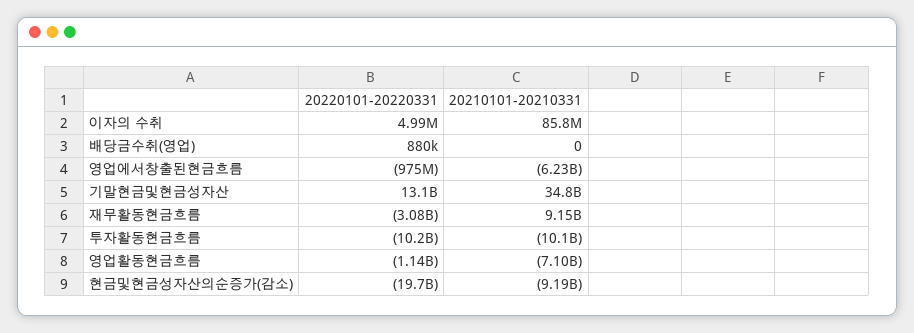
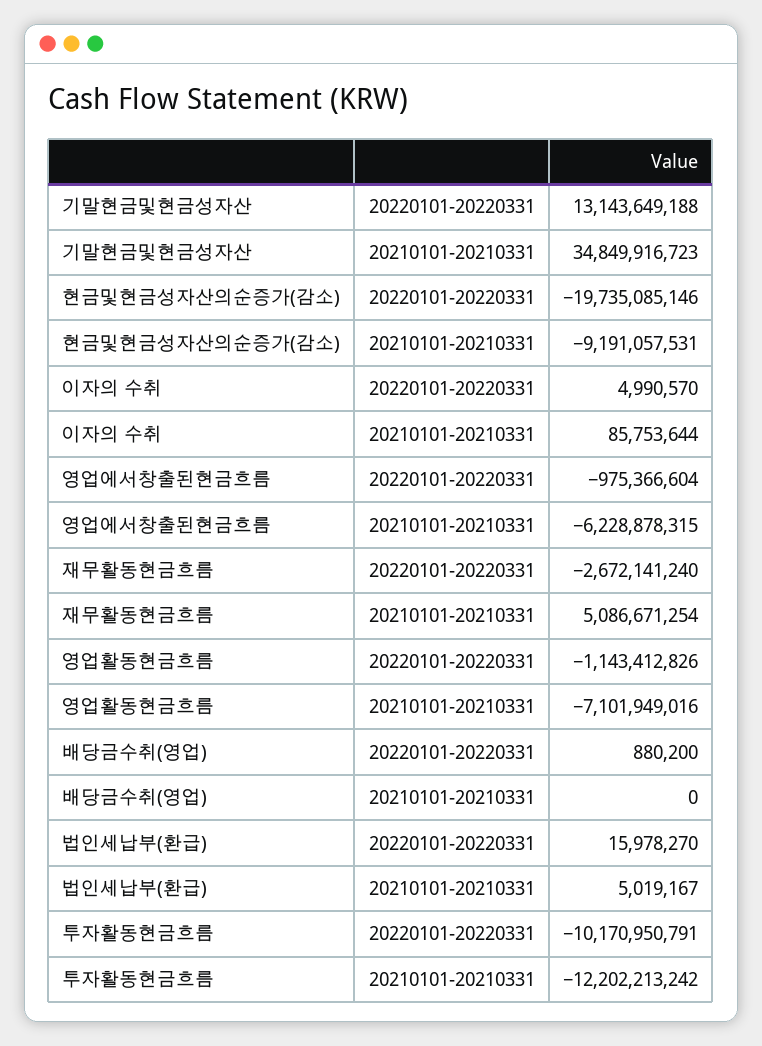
  {
    "20220101-20220331": {
      "이자의 수취": 4990570,
      "배당금수취(영업)": 880200,
      "영업에서창출된현금흐름": -975366604,
      "기말현금및현금성자산": 13143649188,
-     "재무활동현금흐름": -3080000000,
+     "재무활동현금흐름": -2672141240,
      "투자활동현금흐름": -10170950791,
      "영업활동현금흐름": -1143412826,
-     "현금및현금성자산의순증가(감소)": -19735085146
+     "현금및현금성자산의순증가(감소)": -19735085146,
+     "법인세납부(환급)": 15978270
    },
    "20210101-20210331": {
      "이자의 수취": 85753644,
      "배당금수취(영업)": 0,
      "영업에서창출된현금흐름": -6228878315,
      "기말현금및현금성자산": 34849916723,
-     "재무활동현금흐름": 9150000000,
+     "재무활동현금흐름": 5086671254,
-     "투자활동현금흐름": -10100000000,
+     "투자활동현금흐름": -12202213242,
      "영업활동현금흐름": -7101949016,
-     "현금및현금성자산의순증가(감소)": -9191057531
+     "현금및현금성자산의순증가(감소)": -9191057531,
+     "법인세납부(환급)": 5019167
    }
  }

